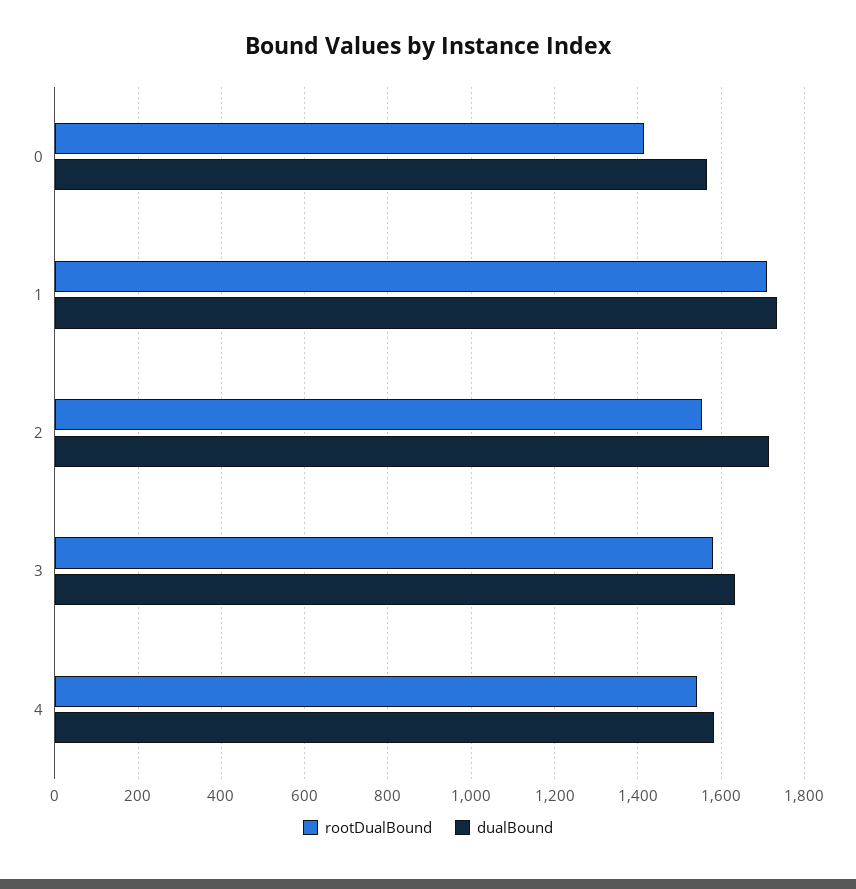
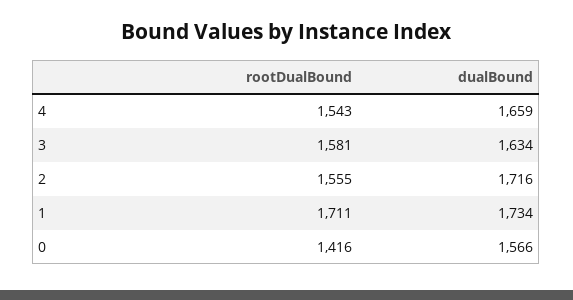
  {
    "rootDualBound": {
      "0": 1416,
      "1": 1711,
      "2": 1555,
      "3": 1581,
      "4": 1543
    },
    "dualBound": {
      "0": 1566,
      "1": 1734,
      "2": 1716,
      "3": 1634,
-     "4": 1580
+     "4": 1659
    }
  }

